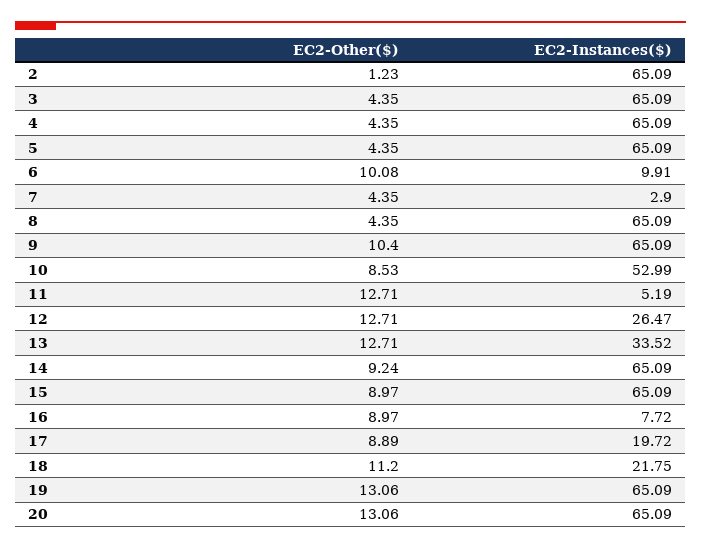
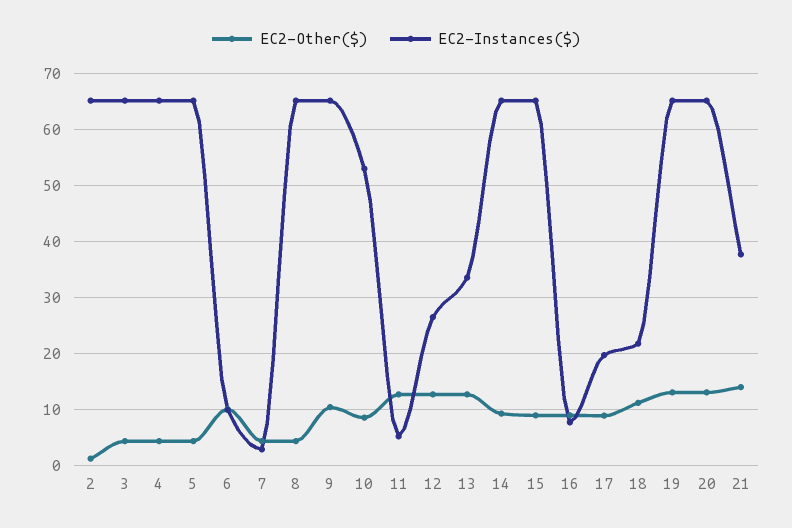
  {
    "EC2-Other($)": {
      "2": 1.23,
      "3": 4.35,
      "4": 4.35,
      "5": 4.35,
      "6": 10.08,
      "7": 4.35,
      "8": 4.35,
      "9": 10.4,
      "10": 8.53,
      "11": 12.71,
      "12": 12.71,
      "13": 12.71,
      "14": 9.24,
      "15": 8.97,
      "16": 8.97,
      "17": 8.89,
      "18": 11.2,
      "19": 13.06,
-     "20": 13.06
+     "20": 13.06,
+     "21": 14
    },
    "EC2-Instances($)": {
      "2": 65.09,
      "3": 65.09,
      "4": 65.09,
      "5": 65.09,
      "6": 9.91,
      "7": 2.9,
      "8": 65.09,
      "9": 65.09,
      "10": 52.99,
      "11": 5.19,
      "12": 26.47,
      "13": 33.52,
      "14": 65.09,
      "15": 65.09,
      "16": 7.72,
      "17": 19.72,
      "18": 21.75,
      "19": 65.09,
-     "20": 65.09
+     "20": 65.09,
+     "21": 38
    }
  }

